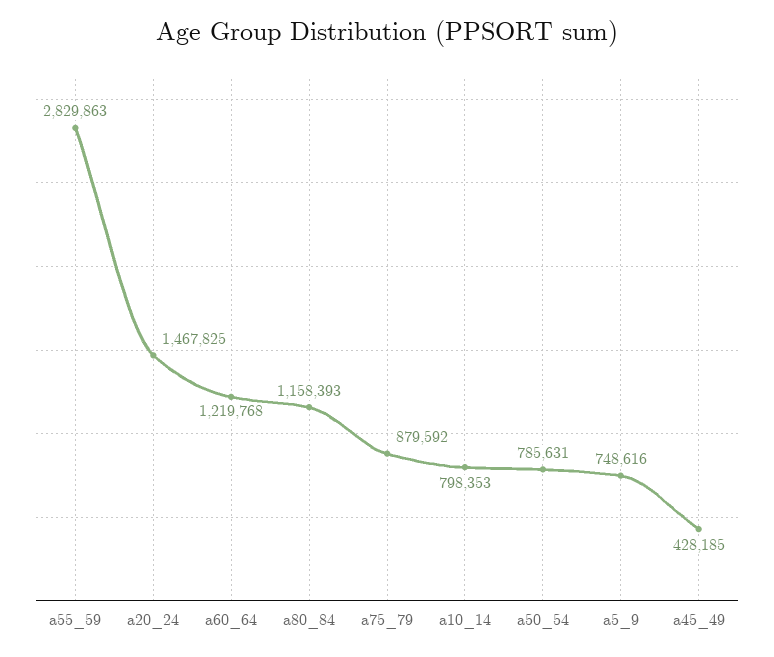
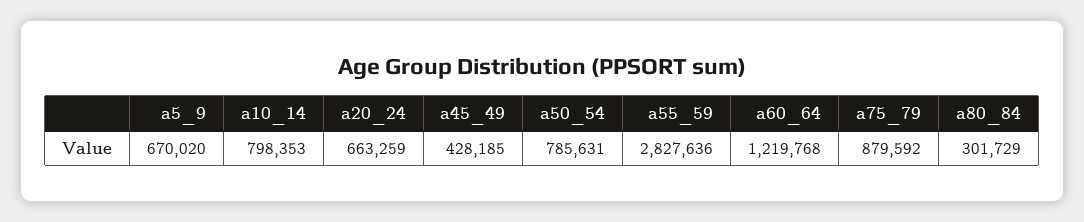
  {
-   "a55_59": 2829863,
+   "a55_59": 2827636,
-   "a20_24": 1467825,
+   "a20_24": 663259,
    "a60_64": 1219768,
-   "a80_84": 1158393,
+   "a80_84": 301729,
    "a75_79": 879592,
    "a10_14": 798353,
    "a50_54": 785631,
-   "a5_9": 748616,
+   "a5_9": 670020,
    "a45_49": 428185
  }

